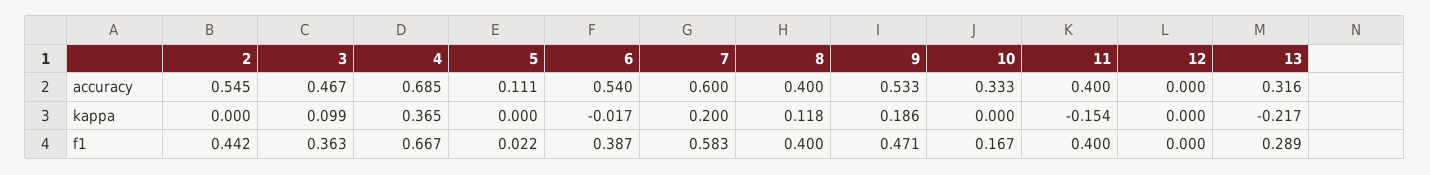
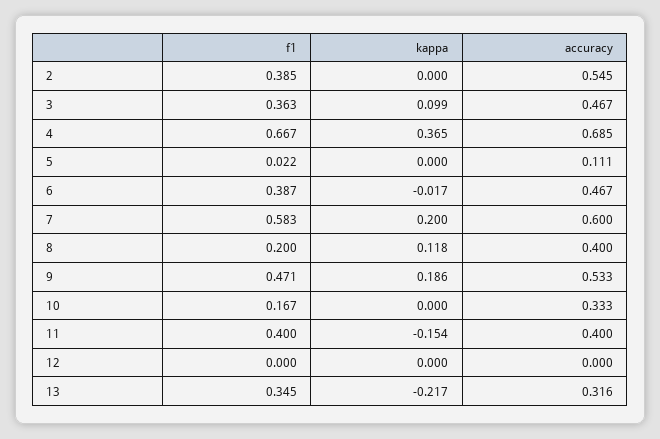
  {
    "2": {
      "accuracy": 0.545,
      "kappa": 0,
-     "f1": 0.442
+     "f1": 0.385
    },
    "3": {
      "accuracy": 0.467,
      "kappa": 0.099,
      "f1": 0.363
    },
    "4": {
      "accuracy": 0.685,
      "kappa": 0.365,
      "f1": 0.667
    },
    "5": {
      "accuracy": 0.111,
      "kappa": 0,
      "f1": 0.022
    },
    "6": {
-     "accuracy": 0.54,
+     "accuracy": 0.467,
      "kappa": -0.017,
      "f1": 0.387
    },
    "7": {
      "accuracy": 0.6,
      "kappa": 0.2,
      "f1": 0.583
    },
    "8": {
      "accuracy": 0.4,
      "kappa": 0.118,
-     "f1": 0.4
+     "f1": 0.2
    },
    "9": {
      "accuracy": 0.533,
      "kappa": 0.186,
      "f1": 0.471
    },
    "10": {
      "accuracy": 0.333,
      "kappa": 0,
      "f1": 0.167
    },
    "11": {
      "accuracy": 0.4,
      "kappa": -0.154,
      "f1": 0.4
    },
    "12": {
      "accuracy": 0,
      "kappa": 0,
      "f1": 0
    },
    "13": {
      "accuracy": 0.316,
      "kappa": -0.217,
-     "f1": 0.289
+     "f1": 0.345
    }
  }

